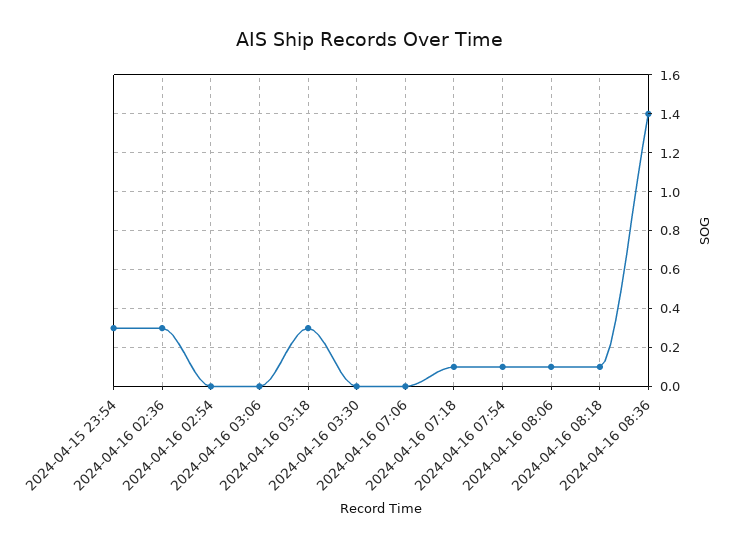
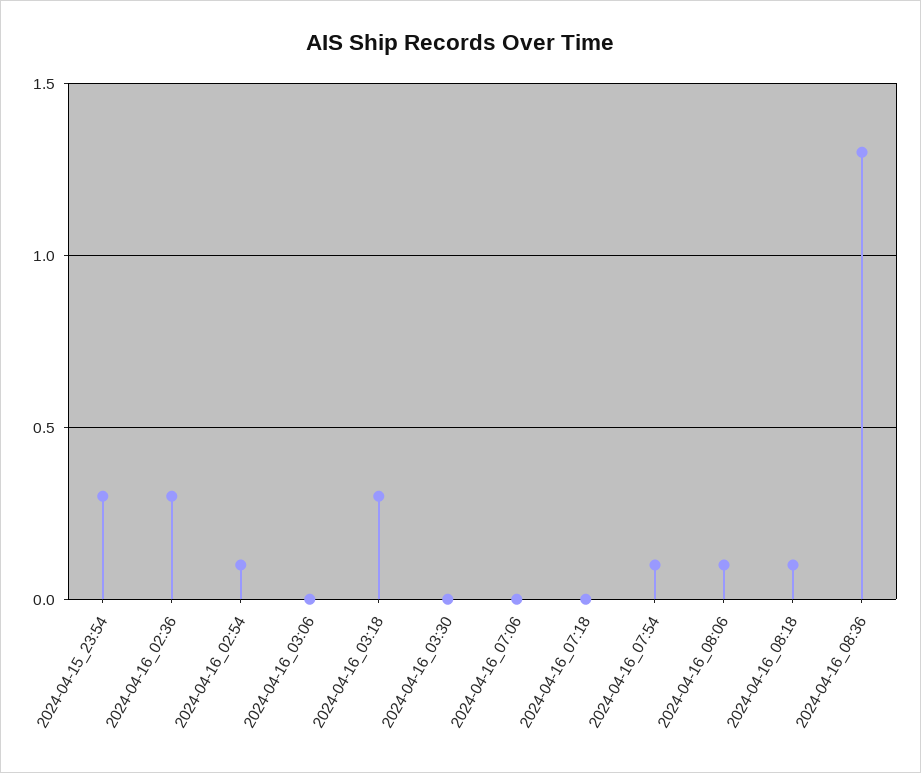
  {
    "2024-04-15 23:54": 0.3,
    "2024-04-16 02:36": 0.3,
-   "2024-04-16 02:54": 0,
+   "2024-04-16 02:54": 0.1,
    "2024-04-16 03:06": 0,
    "2024-04-16 03:18": 0.3,
    "2024-04-16 03:30": 0,
    "2024-04-16 07:06": 0,
-   "2024-04-16 07:18": 0.1,
+   "2024-04-16 07:18": 0,
    "2024-04-16 07:54": 0.1,
    "2024-04-16 08:06": 0.1,
    "2024-04-16 08:18": 0.1,
-   "2024-04-16 08:36": 1.4
+   "2024-04-16 08:36": 1.3
  }

